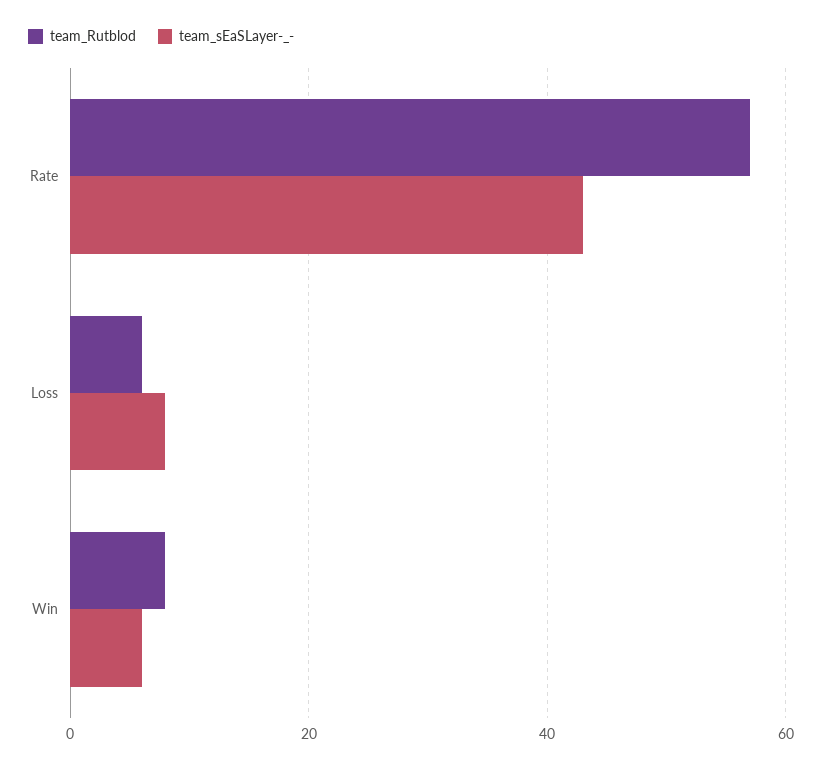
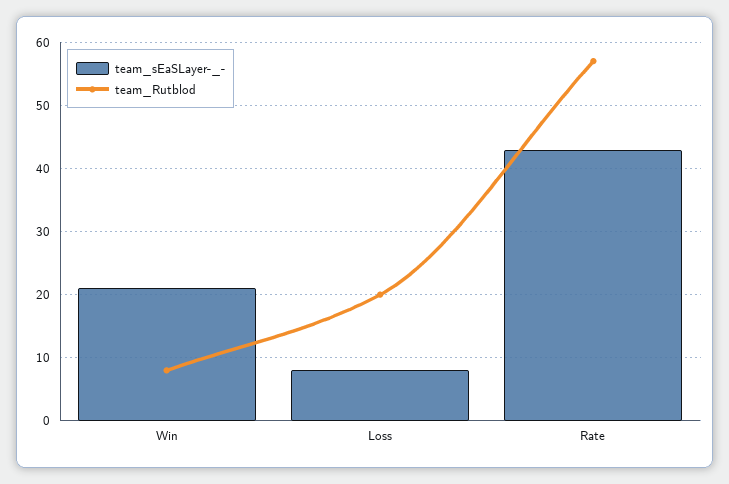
  {
    "team_Rutblod": {
      "Rate": 57,
-     "Loss": 5,
+     "Loss": 20,
      "Win": 8
    },
    "team_sEaSLayer-_-": {
      "Rate": 43,
      "Loss": 8,
-     "Win": 5
+     "Win": 21
    }
  }

